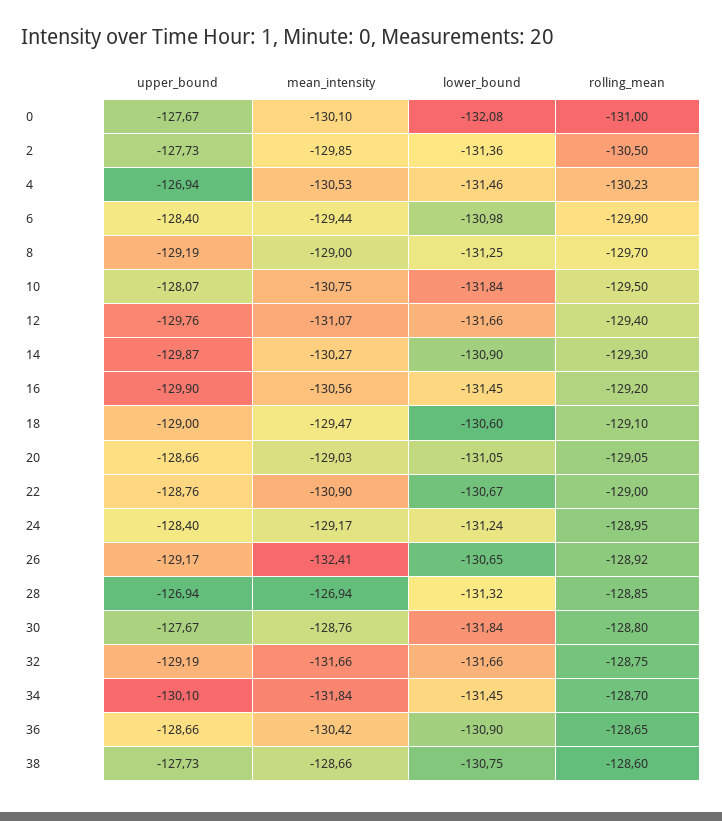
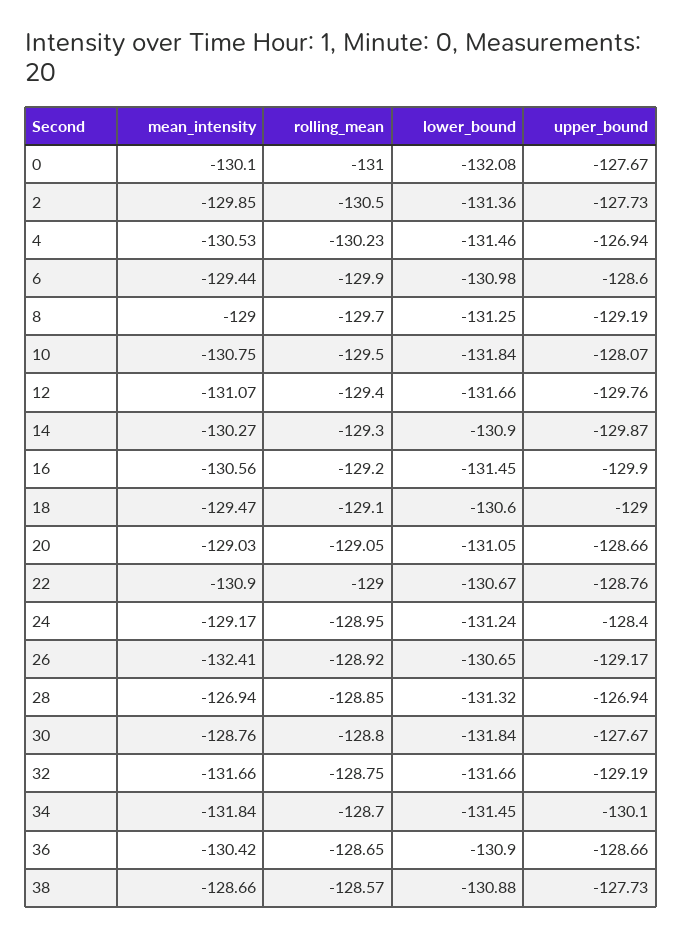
  {
    "upper_bound": {
      "0": -127.67,
      "2": -127.73,
      "4": -126.94,
-     "6": -128.4,
+     "6": -128.6,
      "8": -129.19,
      "10": -128.07,
      "12": -129.76,
      "14": -129.87,
      "16": -129.9,
      "18": -129,
      "20": -128.66,
      "22": -128.76,
      "24": -128.4,
      "26": -129.17,
      "28": -126.94,
      "30": -127.67,
      "32": -129.19,
      "34": -130.1,
      "36": -128.66,
      "38": -127.73
    },
    "mean_intensity": {
      "0": -130.1,
      "2": -129.85,
      "4": -130.53,
      "6": -129.44,
      "8": -129,
      "10": -130.75,
      "12": -131.07,
      "14": -130.27,
      "16": -130.56,
      "18": -129.47,
      "20": -129.03,
      "22": -130.9,
      "24": -129.17,
      "26": -132.41,
      "28": -126.94,
      "30": -128.76,
      "32": -131.66,
      "34": -131.84,
      "36": -130.42,
      "38": -128.66
    },
    "lower_bound": {
      "0": -132.08,
      "2": -131.36,
      "4": -131.46,
      "6": -130.98,
      "8": -131.25,
      "10": -131.84,
      "12": -131.66,
      "14": -130.9,
      "16": -131.45,
      "18": -130.6,
      "20": -131.05,
      "22": -130.67,
      "24": -131.24,
      "26": -130.65,
      "28": -131.32,
      "30": -131.84,
      "32": -131.66,
      "34": -131.45,
      "36": -130.9,
-     "38": -130.75
+     "38": -130.88
    },
    "rolling_mean": {
      "0": -131,
      "2": -130.5,
      "4": -130.23,
      "6": -129.9,
      "8": -129.7,
      "10": -129.5,
      "12": -129.4,
      "14": -129.3,
      "16": -129.2,
      "18": -129.1,
      "20": -129.05,
      "22": -129,
      "24": -128.95,
      "26": -128.92,
      "28": -128.85,
      "30": -128.8,
      "32": -128.75,
      "34": -128.7,
      "36": -128.65,
-     "38": -128.6
+     "38": -128.57
    }
  }

